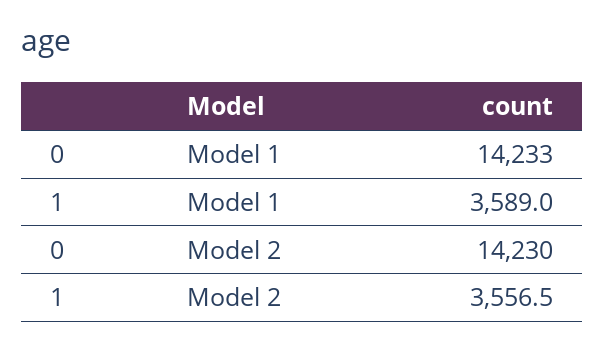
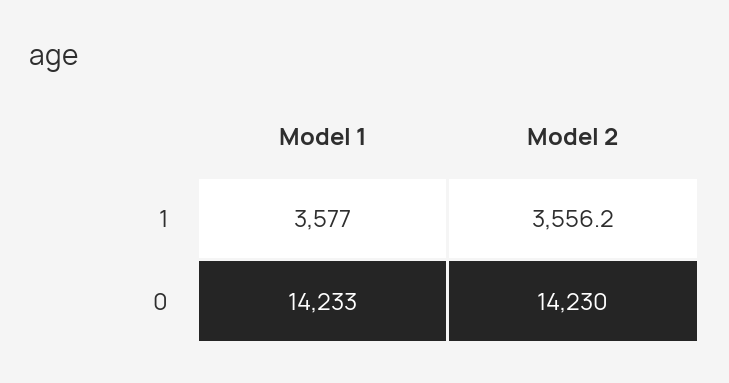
  {
    "0": {
      "Model 1": 14233,
      "Model 2": 14230
    },
    "1": {
-     "Model 1": 3589,
+     "Model 1": 3577,
-     "Model 2": 3556.5
+     "Model 2": 3556.2
    }
  }

